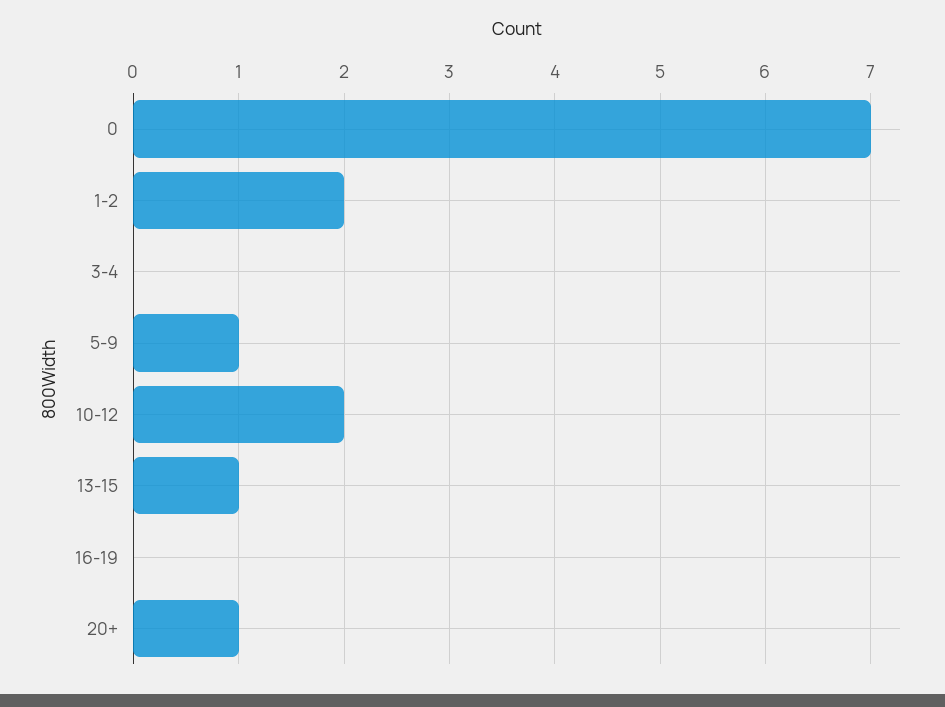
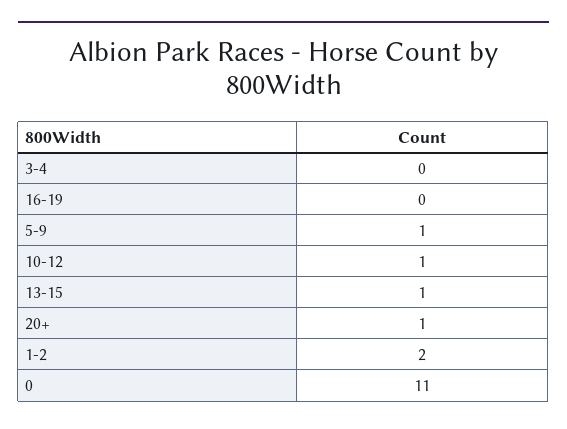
  {
-   "0": 7,
+   "0": 11,
    "1-2": 2,
    "3-4": 0,
    "5-9": 1,
-   "10-12": 2,
+   "10-12": 1,
    "13-15": 1,
    "16-19": 0,
    "20+": 1
  }

